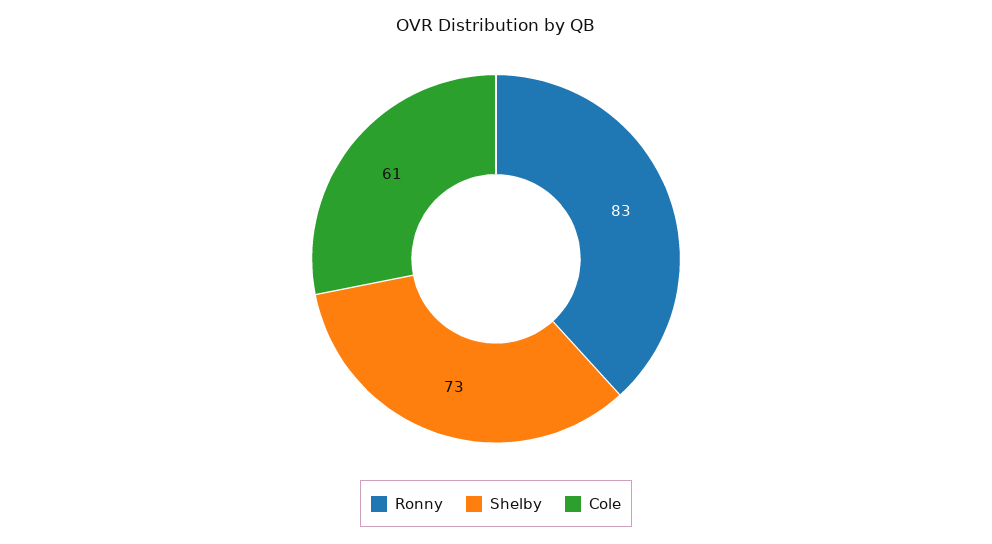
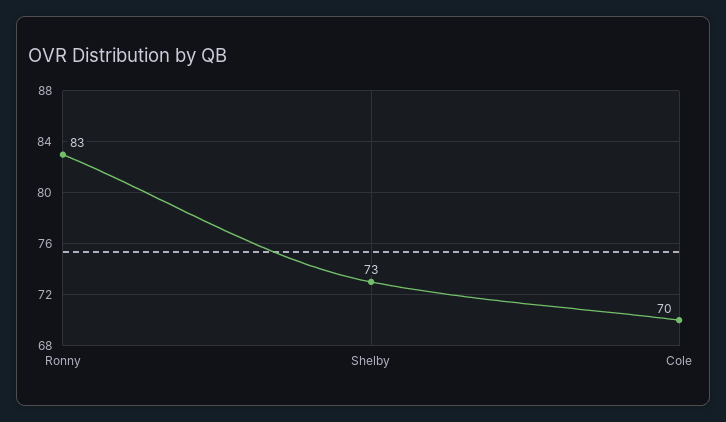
  {
    "Ronny": 83,
    "Shelby": 73,
-   "Cole": 61
+   "Cole": 70
  }

